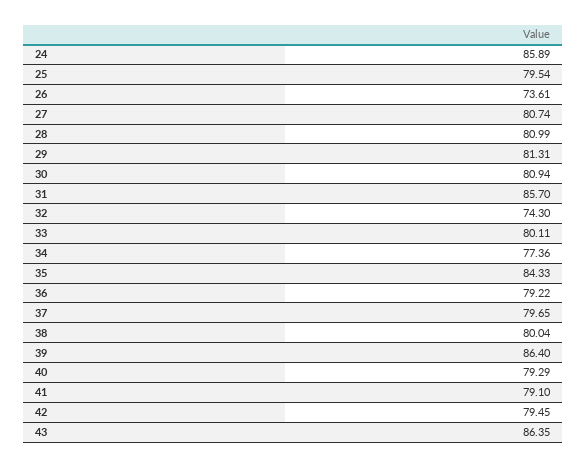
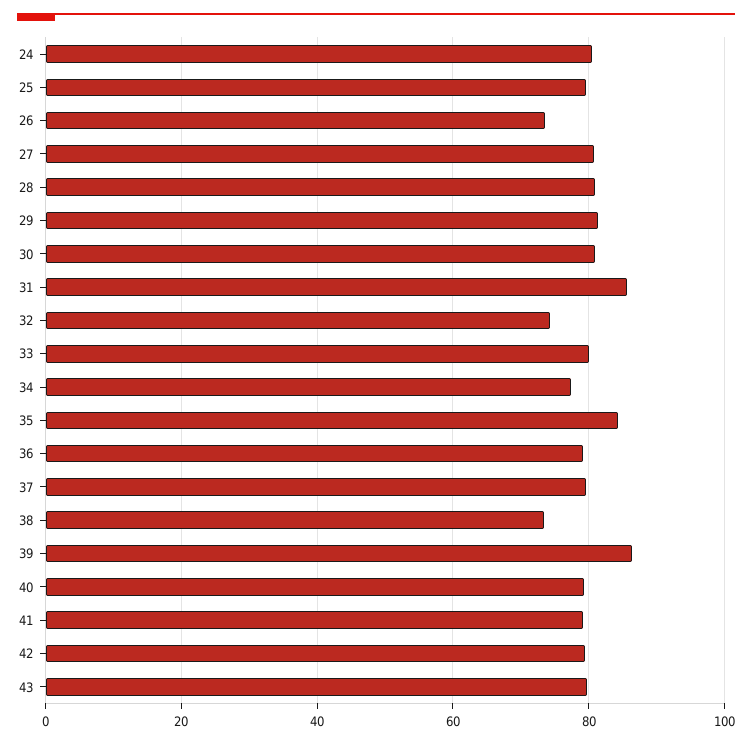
  {
-   "24": 85.89,
+   "24": 80,
    "25": 79.54,
    "26": 73.61,
    "27": 80.74,
    "28": 80.99,
    "29": 81.31,
    "30": 80.94,
    "31": 85.7,
    "32": 74.3,
    "33": 80.11,
    "34": 77.36,
    "35": 84.33,
    "36": 79.22,
    "37": 79.65,
-   "38": 80.04,
+   "38": 74,
    "39": 86.4,
    "40": 79.29,
    "41": 79.1,
    "42": 79.45,
-   "43": 86.35
+   "43": 80
  }

